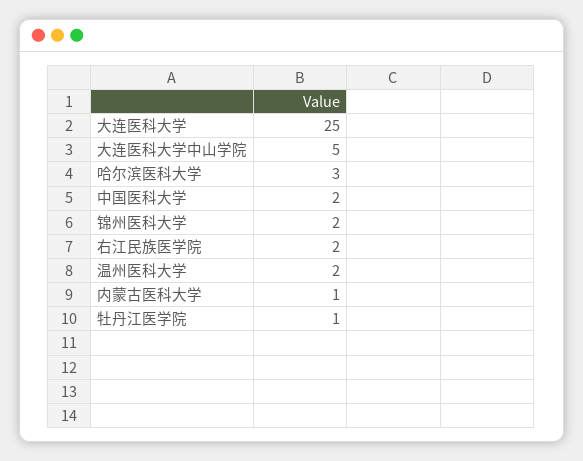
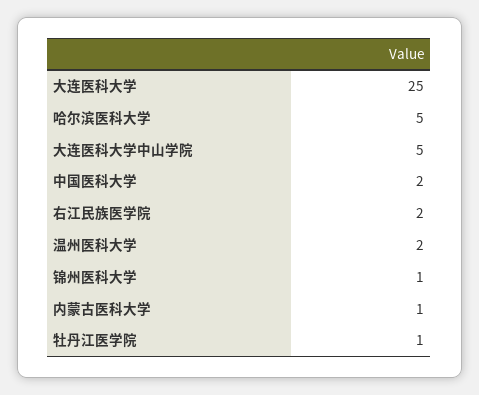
  {
    "大连医科大学": 25,
    "大连医科大学中山学院": 5,
-   "哈尔滨医科大学": 3,
+   "哈尔滨医科大学": 5,
    "中国医科大学": 2,
-   "锦州医科大学": 2,
+   "锦州医科大学": 1,
    "右江民族医学院": 2,
    "温州医科大学": 2,
    "内蒙古医科大学": 1,
    "牡丹江医学院": 1
  }

